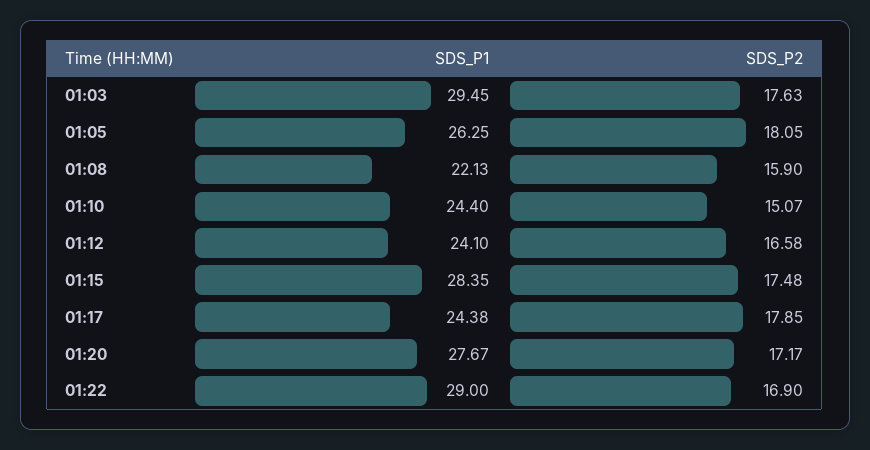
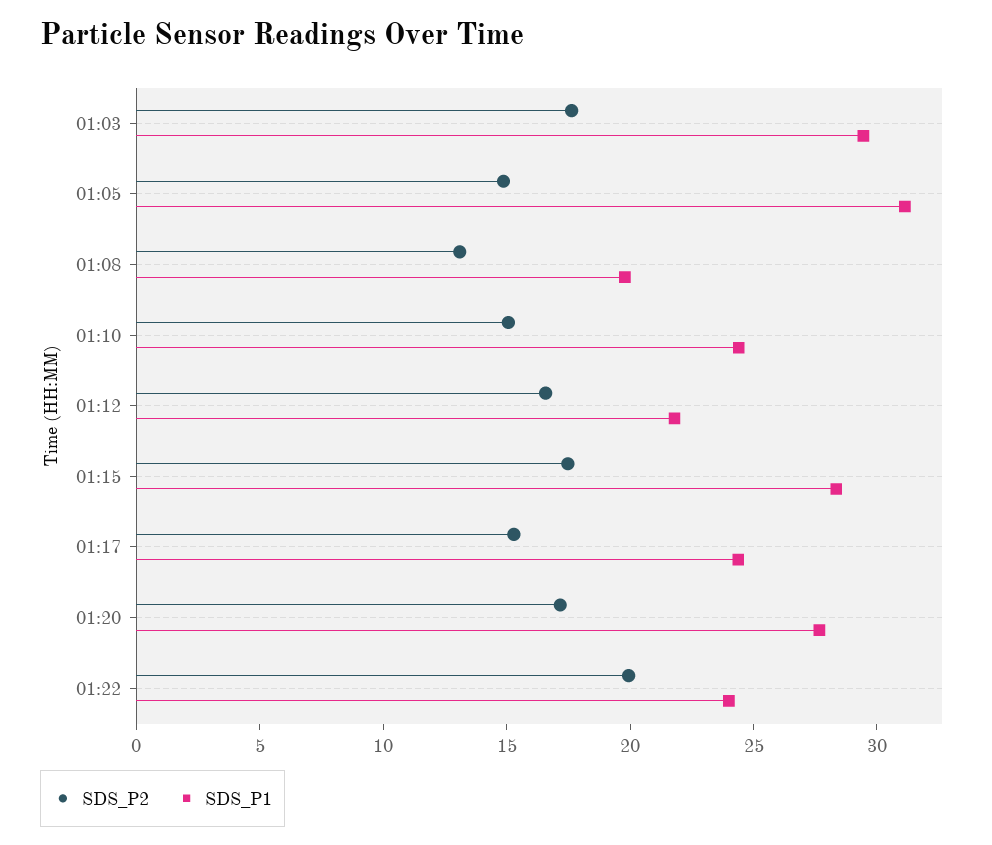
  {
    "SDS_P1": {
      "01:03": 29.45,
-     "01:05": 26.25,
+     "01:05": 31,
-     "01:08": 22.13,
+     "01:08": 20,
      "01:10": 24.4,
-     "01:12": 24.1,
+     "01:12": 22,
      "01:15": 28.35,
      "01:17": 24.38,
      "01:20": 27.67,
-     "01:22": 29
+     "01:22": 24
    },
    "SDS_P2": {
      "01:03": 17.63,
-     "01:05": 18.05,
+     "01:05": 15,
-     "01:08": 15.9,
+     "01:08": 13,
      "01:10": 15.07,
      "01:12": 16.58,
      "01:15": 17.48,
-     "01:17": 17.85,
+     "01:17": 15,
      "01:20": 17.17,
-     "01:22": 16.9
+     "01:22": 20
    }
  }

